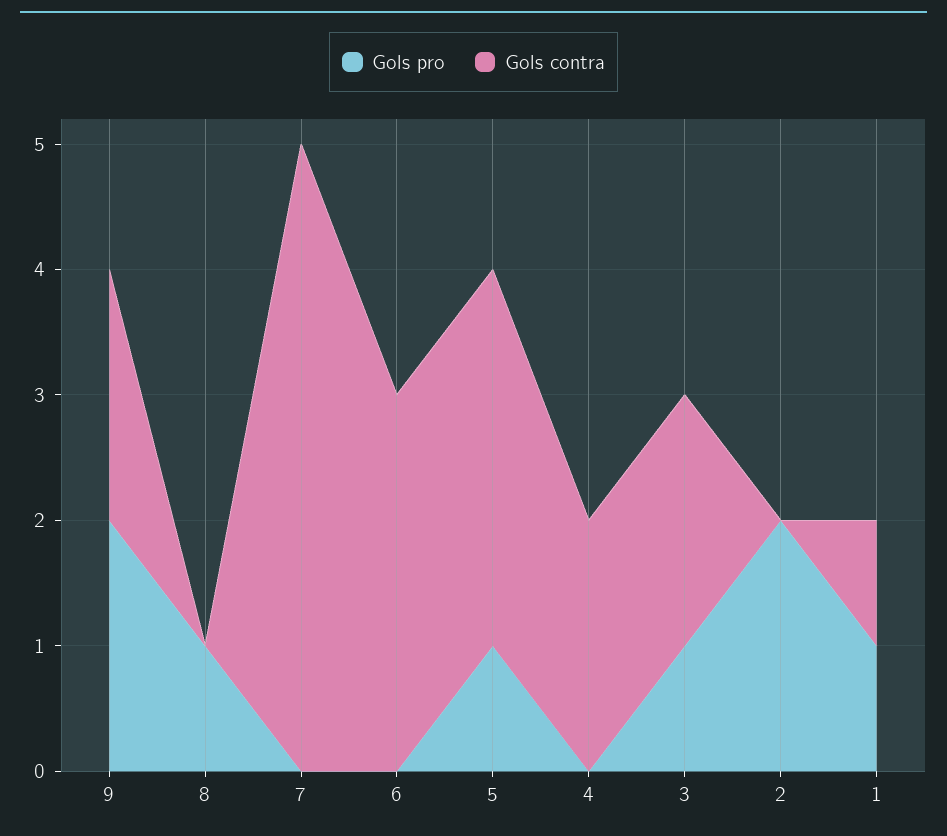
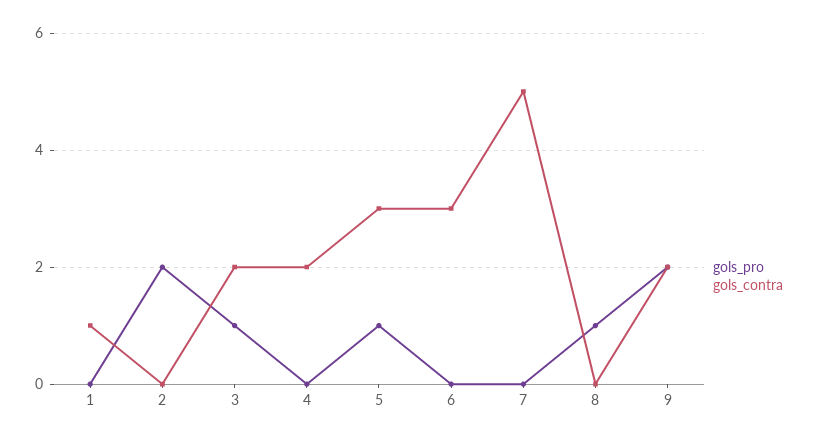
  {
    "Gols pro": {
      "9": 2,
      "8": 1,
      "7": 0,
      "6": 0,
      "5": 1,
      "4": 0,
      "3": 1,
      "2": 2,
-     "1": 1
+     "1": 0
    },
    "Gols contra": {
      "9": 2,
      "8": 0,
      "7": 5,
      "6": 3,
      "5": 3,
      "4": 2,
      "3": 2,
      "2": 0,
      "1": 1
    }
  }

